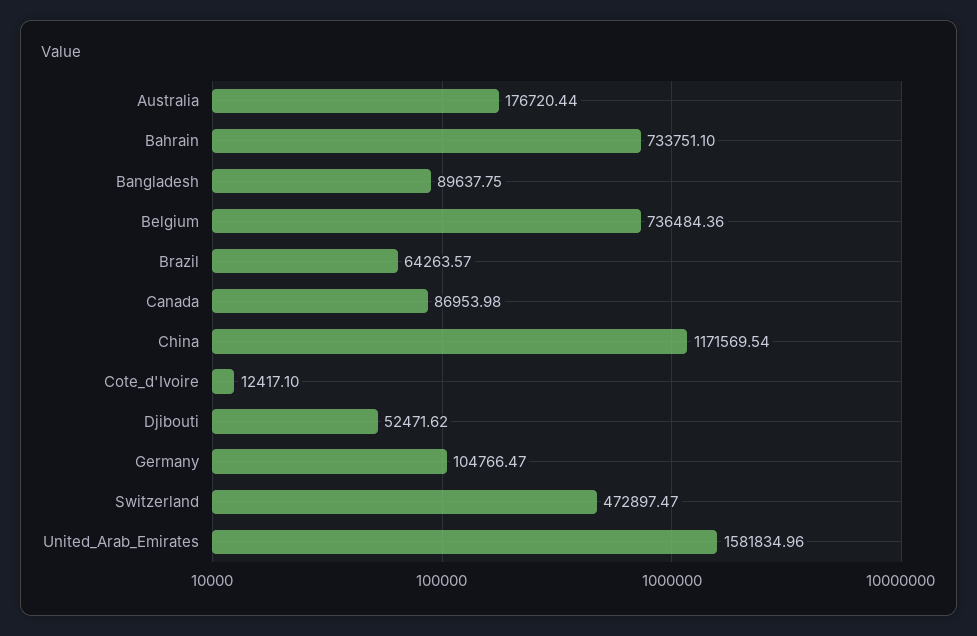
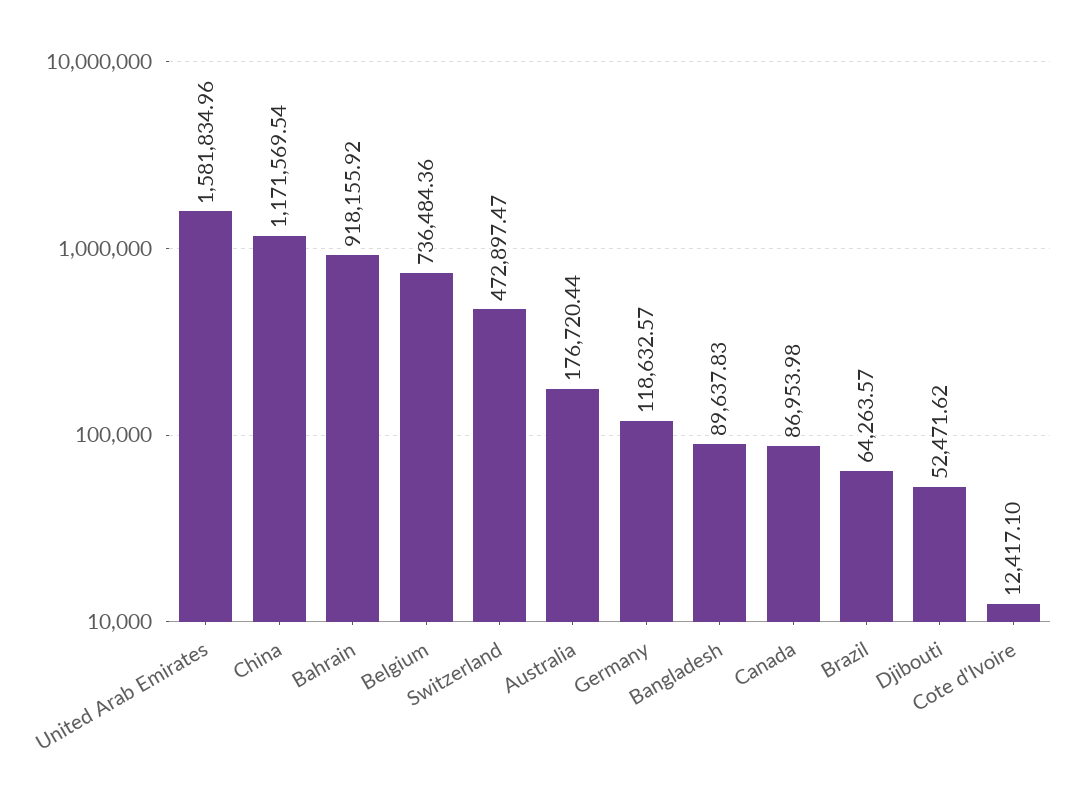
  {
    "Australia": 176720.44,
-   "Bahrain": 733751.1,
+   "Bahrain": 918155.92,
-   "Bangladesh": 89637.75,
+   "Bangladesh": 89637.83,
    "Belgium": 736484.36,
    "Brazil": 64263.57,
    "Canada": 86953.98,
    "China": 1171569.54,
    "Cote_d'Ivoire": 12417.1,
    "Djibouti": 52471.62,
-   "Germany": 104766.47,
+   "Germany": 118632.57,
    "Switzerland": 472897.47,
    "United_Arab_Emirates": 1581834.96
  }

